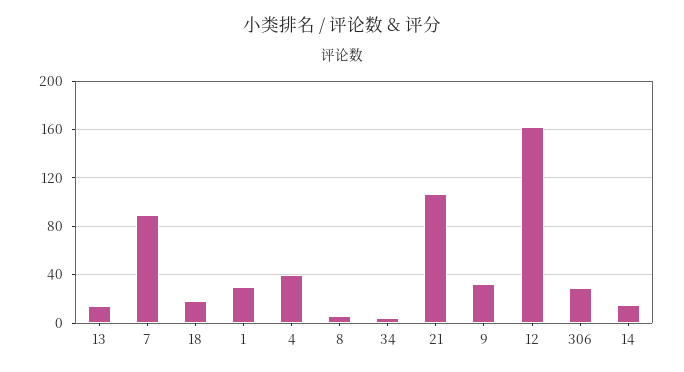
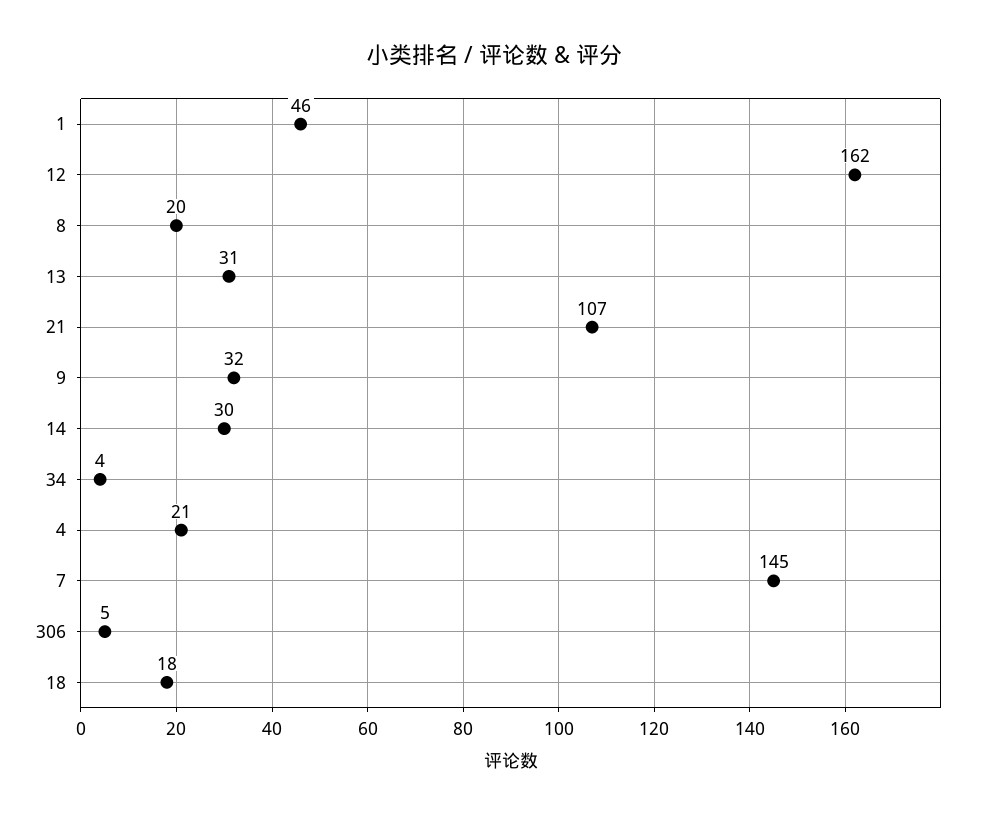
  {
-   "13": 15,
+   "13": 31,
-   "7": 90,
+   "7": 145,
    "18": 18,
-   "1": 30,
+   "1": 46,
-   "4": 40,
+   "4": 21,
-   "8": 5,
+   "8": 20,
    "34": 4,
    "21": 107,
    "9": 32,
    "12": 162,
-   "306": 30,
+   "306": 5,
-   "14": 15
+   "14": 30
  }

